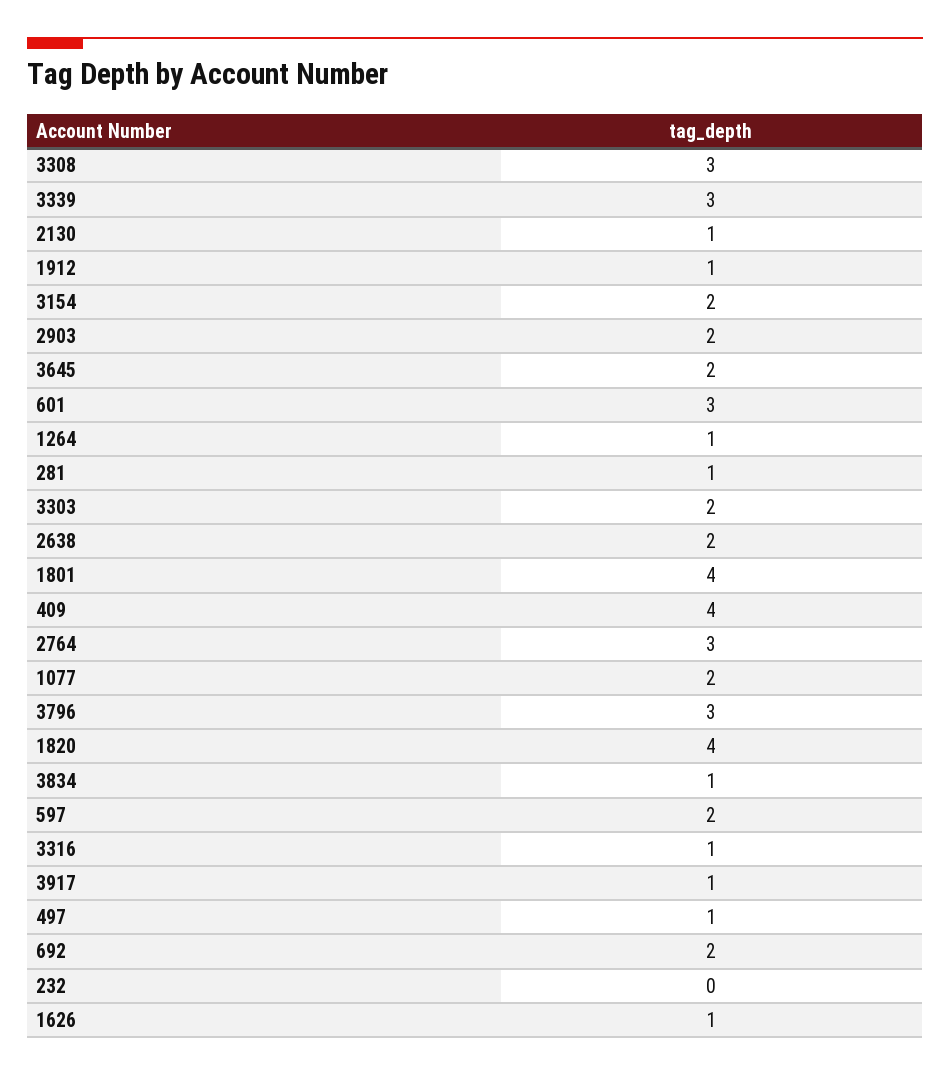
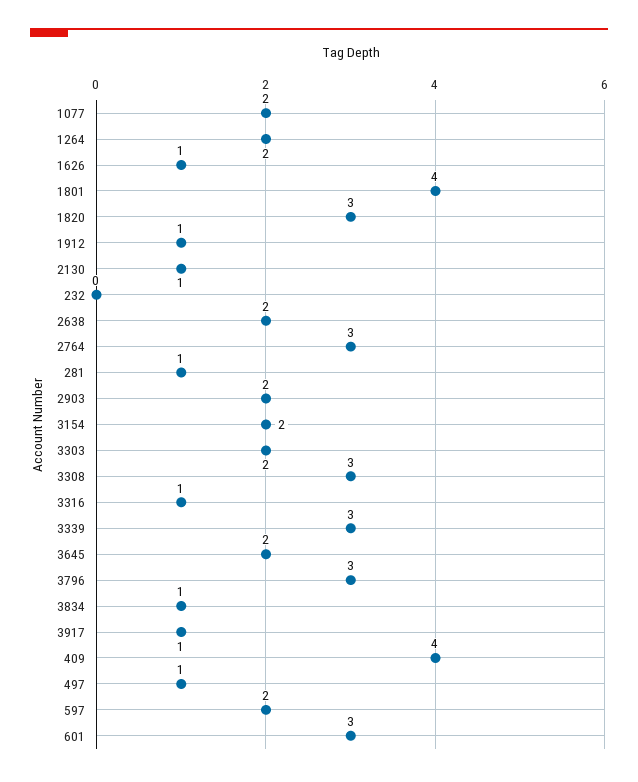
  {
    "3308": 3,
    "3339": 3,
    "2130": 1,
    "1912": 1,
    "3154": 2,
    "2903": 2,
    "3645": 2,
    "601": 3,
-   "1264": 1,
+   "1264": 2,
    "281": 1,
    "3303": 2,
    "2638": 2,
    "1801": 4,
    "409": 4,
    "2764": 3,
    "1077": 2,
    "3796": 3,
-   "1820": 4,
+   "1820": 3,
    "3834": 1,
    "597": 2,
    "3316": 1,
    "3917": 1,
    "497": 1,
-   "692": 2,
    "232": 0,
    "1626": 1
  }

